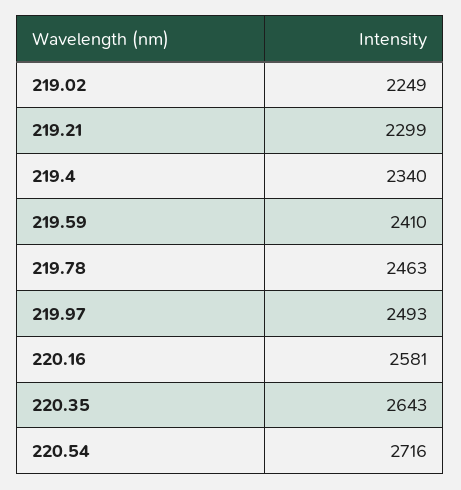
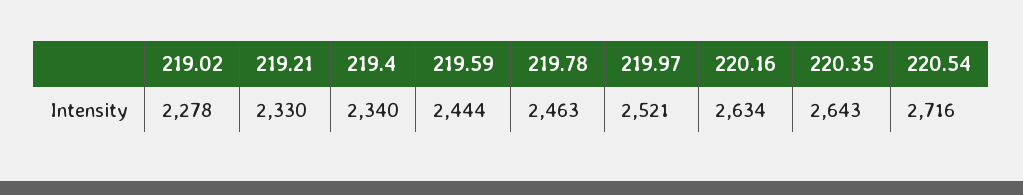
  {
-   "219.02": 2249,
+   "219.02": 2278,
-   "219.21": 2299,
+   "219.21": 2330,
    "219.4": 2340,
-   "219.59": 2410,
+   "219.59": 2444,
    "219.78": 2463,
-   "219.97": 2493,
+   "219.97": 2521,
-   "220.16": 2581,
+   "220.16": 2634,
    "220.35": 2643,
    "220.54": 2716
  }

